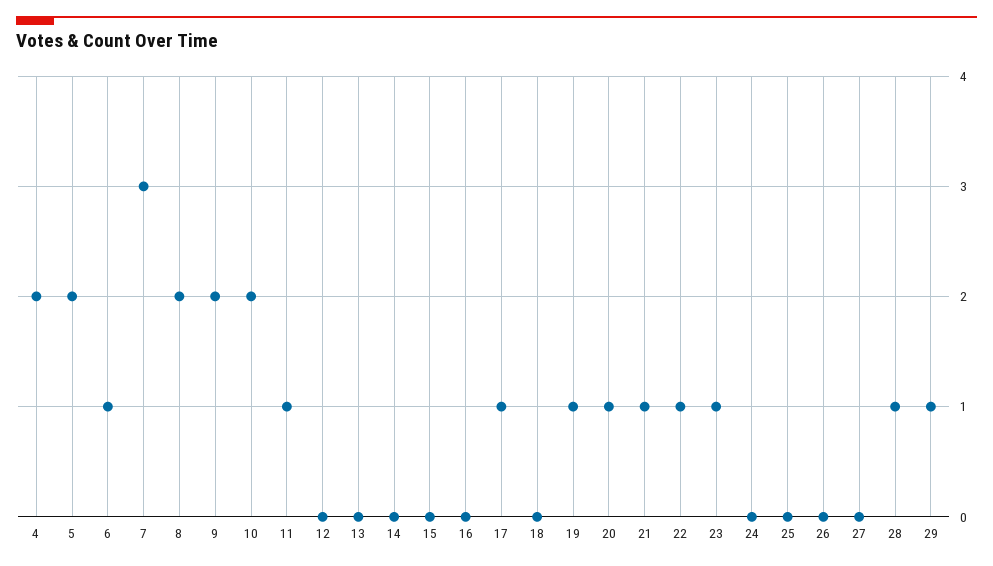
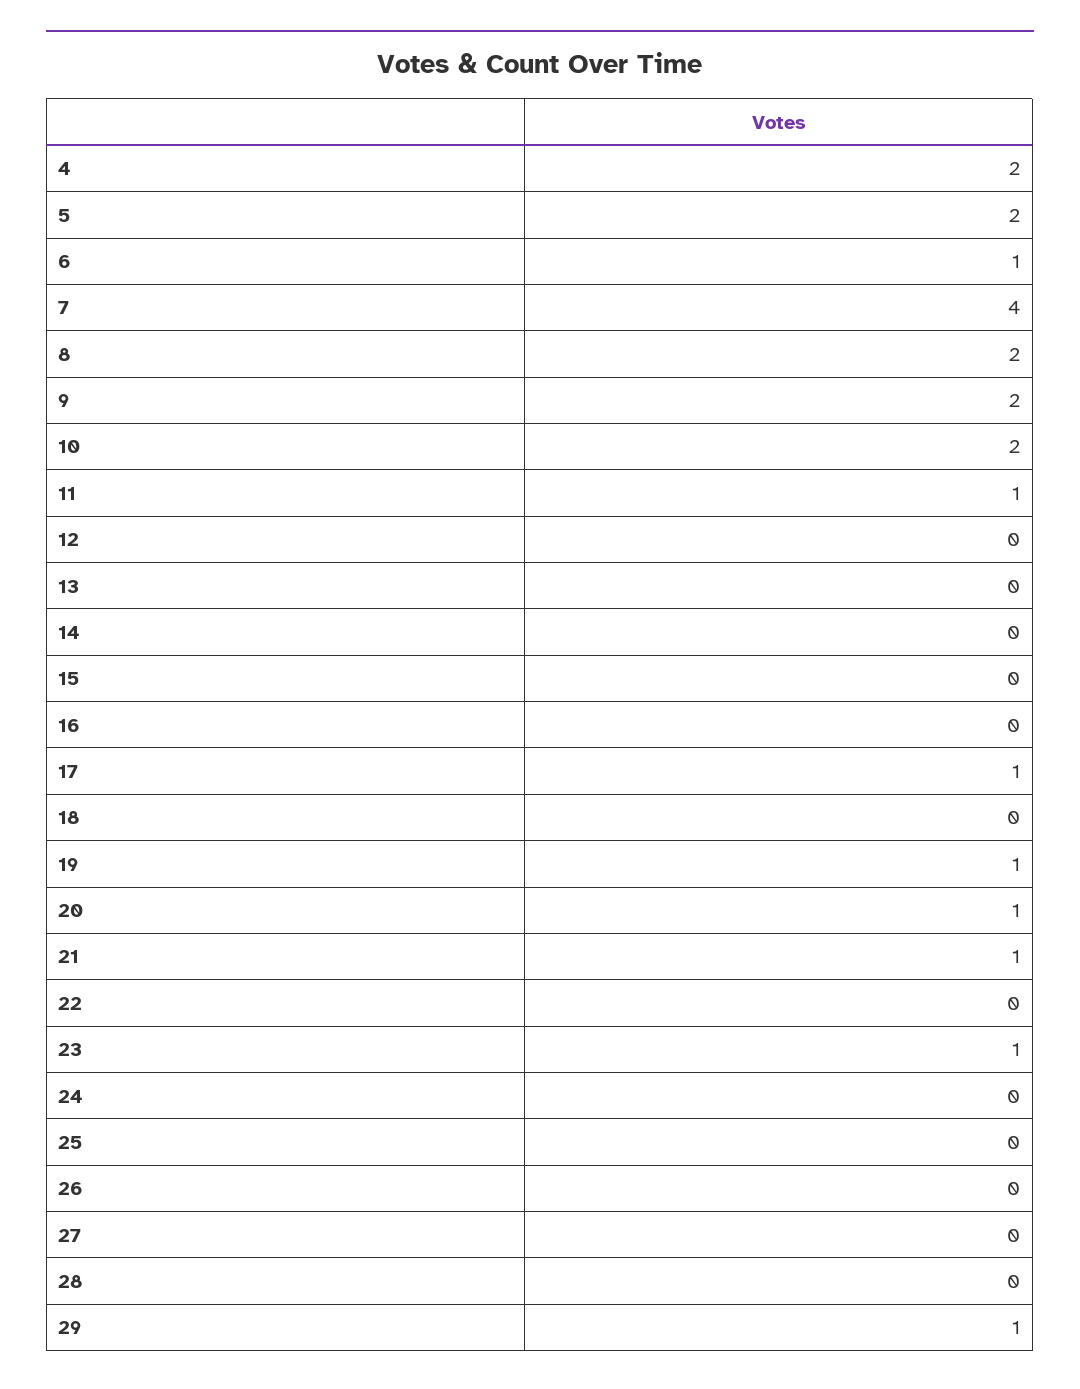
  {
    "4": 2,
    "5": 2,
    "6": 1,
-   "7": 3,
+   "7": 4,
    "8": 2,
    "9": 2,
    "10": 2,
    "11": 1,
    "12": 0,
    "13": 0,
    "14": 0,
    "15": 0,
    "16": 0,
    "17": 1,
    "18": 0,
    "19": 1,
    "20": 1,
    "21": 1,
-   "22": 1,
+   "22": 0,
    "23": 1,
    "24": 0,
    "25": 0,
    "26": 0,
    "27": 0,
-   "28": 1,
+   "28": 0,
    "29": 1
  }

